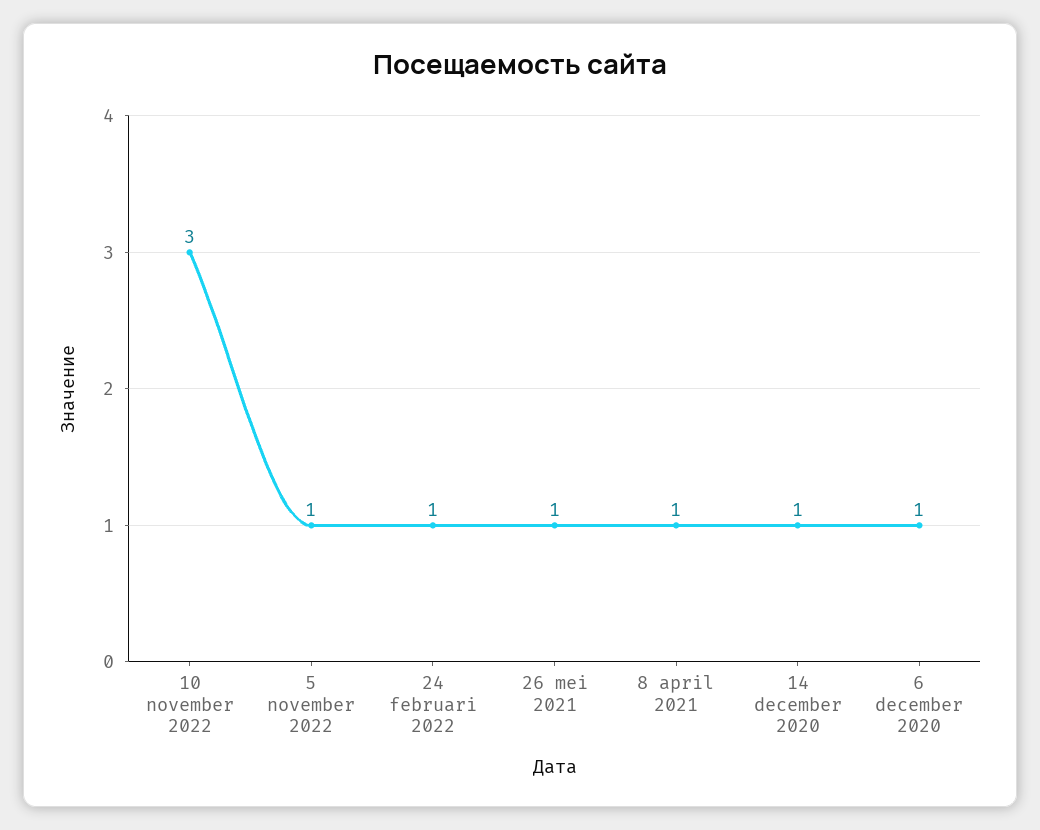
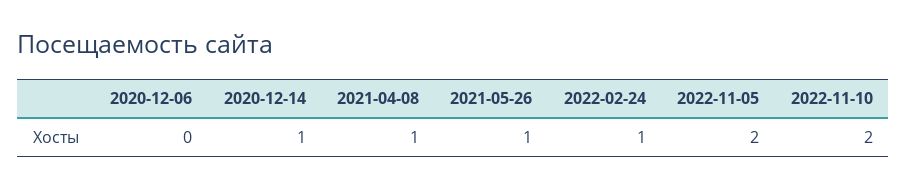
  {
-   "10 november 2022": 3,
+   "10 november 2022": 2,
-   "5 november 2022": 1,
+   "5 november 2022": 2,
    "24 februari 2022": 1,
    "26 mei 2021": 1,
    "8 april 2021": 1,
    "14 december 2020": 1,
-   "6 december 2020": 1
+   "6 december 2020": 0
  }

